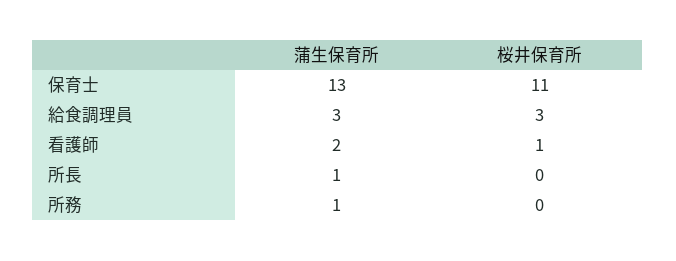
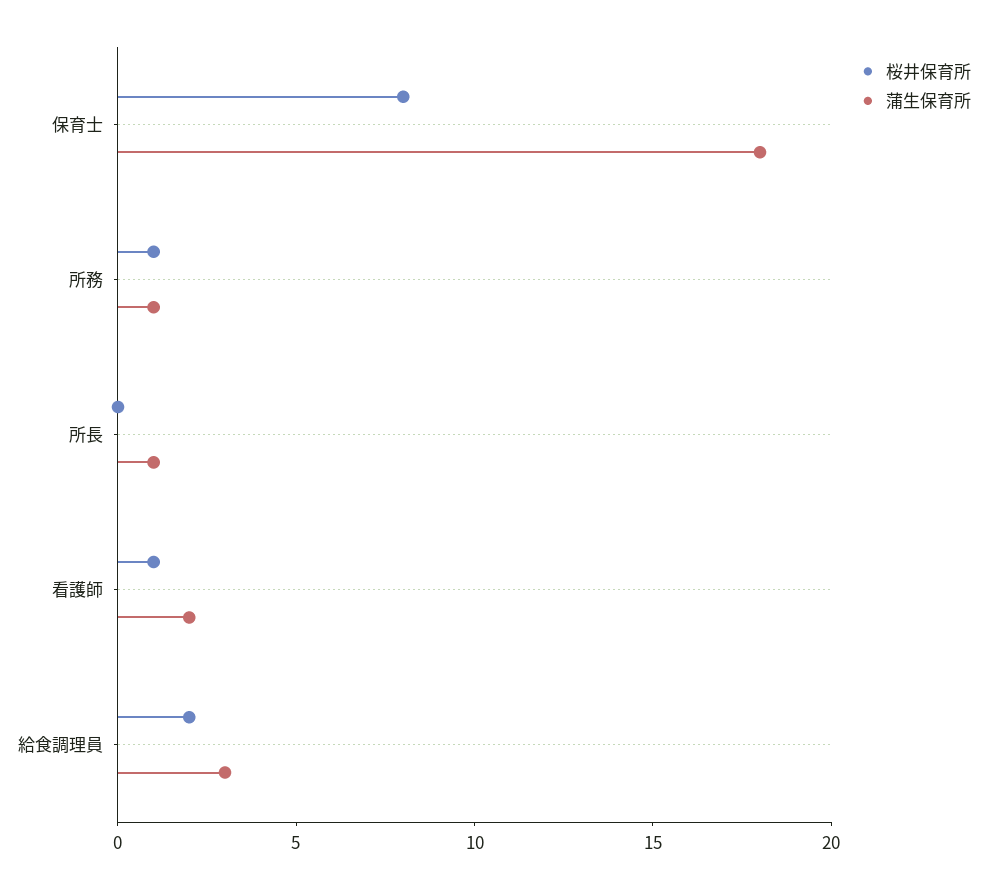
  {
    "蒲生保育所": {
-     "保育士": 13,
+     "保育士": 18,
      "給食調理員": 3,
      "看護師": 2,
      "所長": 1,
      "所務": 1
    },
    "桜井保育所": {
-     "保育士": 11,
+     "保育士": 8,
-     "給食調理員": 3,
+     "給食調理員": 2,
      "看護師": 1,
      "所長": 0,
-     "所務": 0
+     "所務": 1
    }
  }

